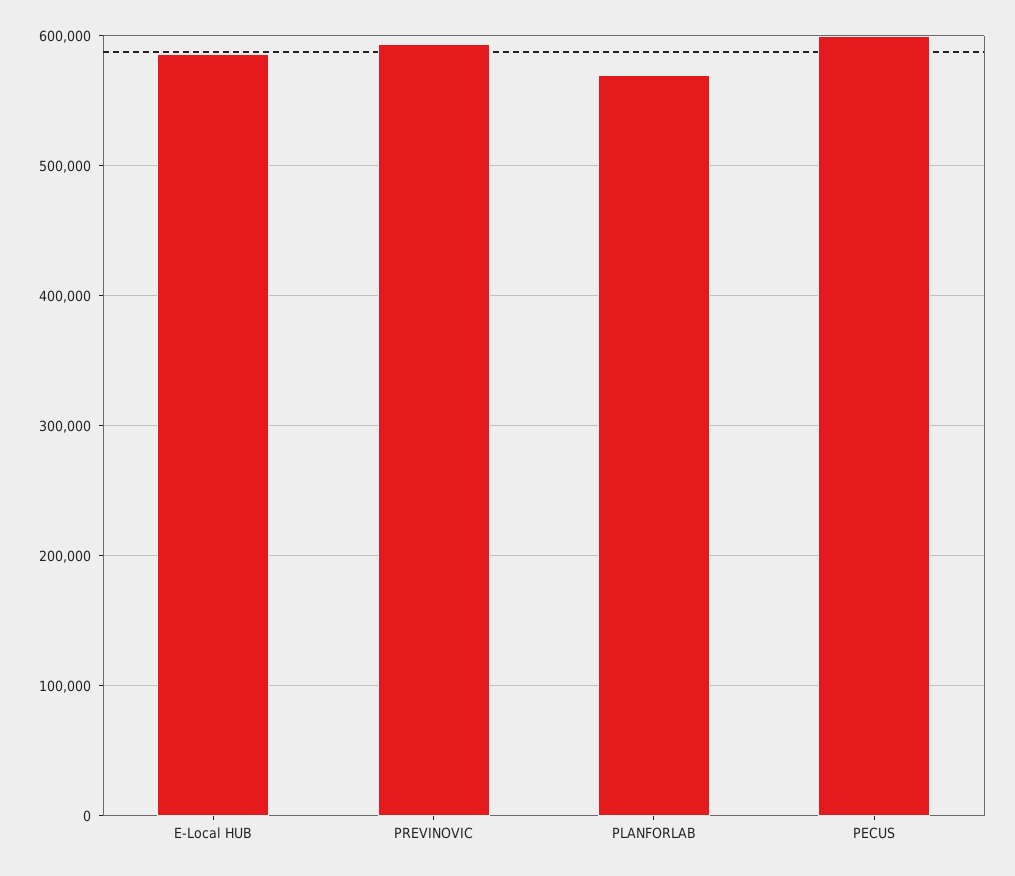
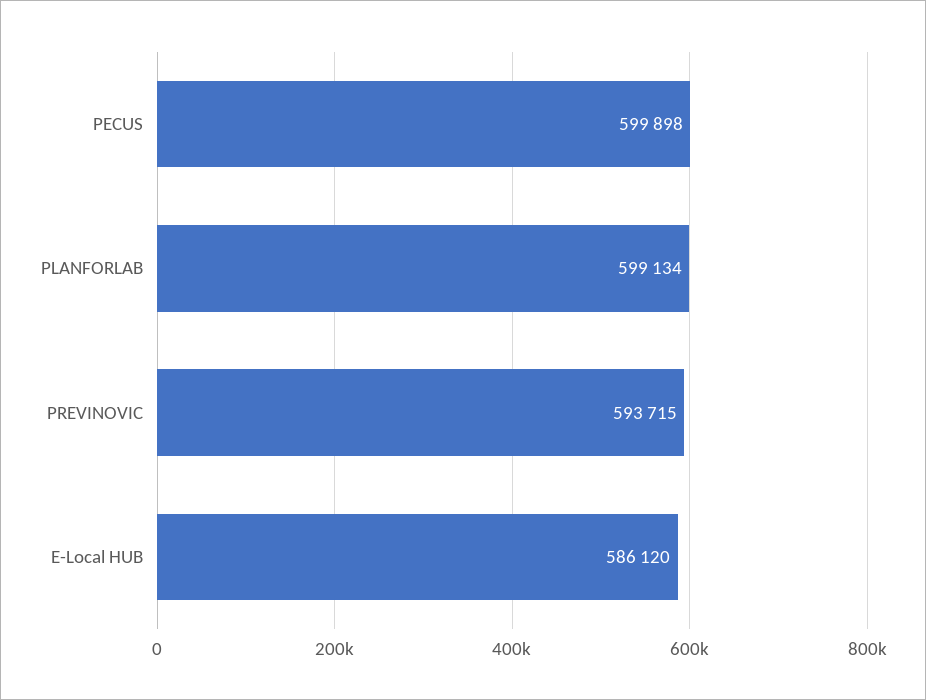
  {
    "E-Local HUB": 586120,
    "PREVINOVIC": 593715,
-   "PLANFORLAB": 570000,
+   "PLANFORLAB": 599134,
    "PECUS": 599898
  }

